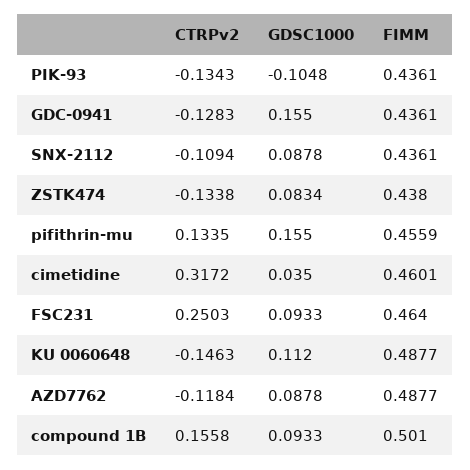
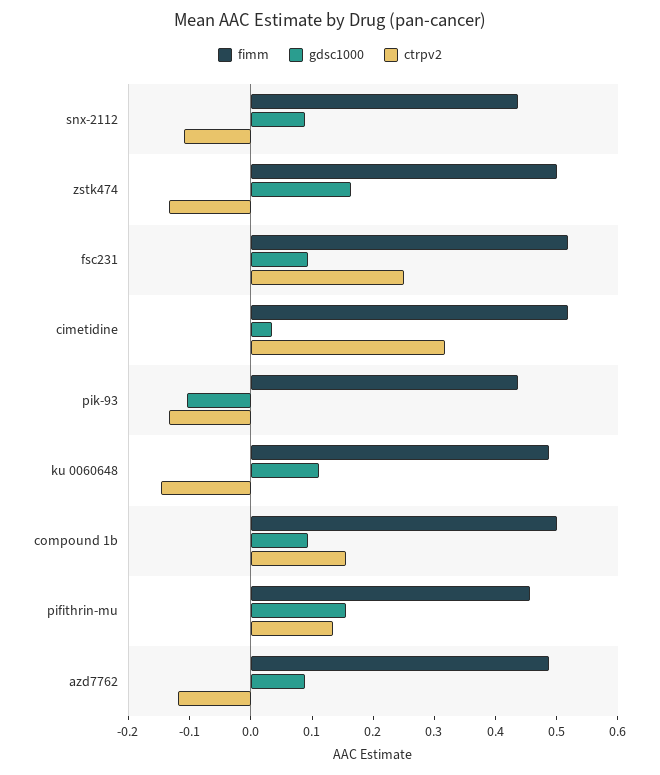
  {
    "CTRPv2": {
      "PIK-93": -0.1343,
-     "GDC-0941": -0.1283,
      "SNX-2112": -0.1094,
      "ZSTK474": -0.1338,
      "pifithrin-mu": 0.1335,
      "cimetidine": 0.3172,
      "FSC231": 0.2503,
      "KU 0060648": -0.1463,
      "AZD7762": -0.1184,
      "compound 1B": 0.1558
    },
    "GDSC1000": {
      "PIK-93": -0.1048,
-     "GDC-0941": 0.155,
      "SNX-2112": 0.0878,
-     "ZSTK474": 0.0834,
+     "ZSTK474": 0.16,
      "pifithrin-mu": 0.155,
      "cimetidine": 0.035,
      "FSC231": 0.0933,
      "KU 0060648": 0.112,
      "AZD7762": 0.0878,
      "compound 1B": 0.0933
    },
    "FIMM": {
      "PIK-93": 0.4361,
-     "GDC-0941": 0.4361,
      "SNX-2112": 0.4361,
-     "ZSTK474": 0.438,
+     "ZSTK474": 0.5,
      "pifithrin-mu": 0.4559,
-     "cimetidine": 0.4601,
+     "cimetidine": 0.52,
-     "FSC231": 0.464,
+     "FSC231": 0.52,
      "KU 0060648": 0.4877,
      "AZD7762": 0.4877,
      "compound 1B": 0.501
    }
  }

